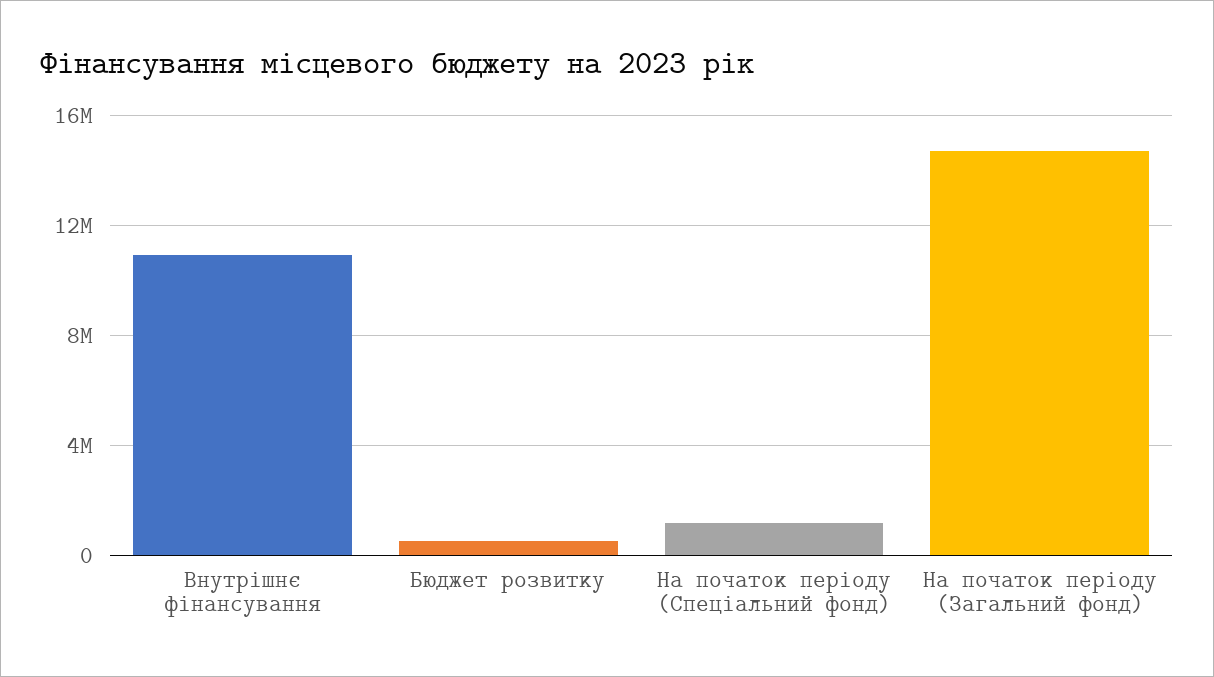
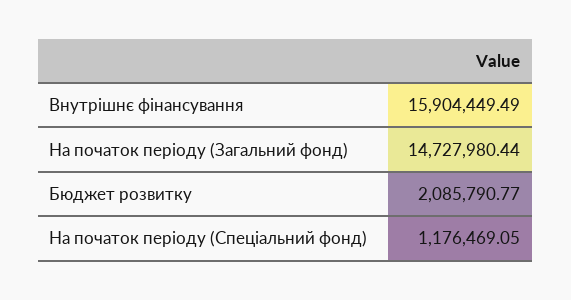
  {
-   "Внутрішнє фінансування": 11000000,
+   "Внутрішнє фінансування": 15904449.49,
-   "Бюджет розвитку": 500000,
+   "Бюджет розвитку": 2085790.77,
    "На початок періоду (Спеціальний фонд)": 1176469.05,
    "На початок періоду (Загальний фонд)": 14727980.44
  }

